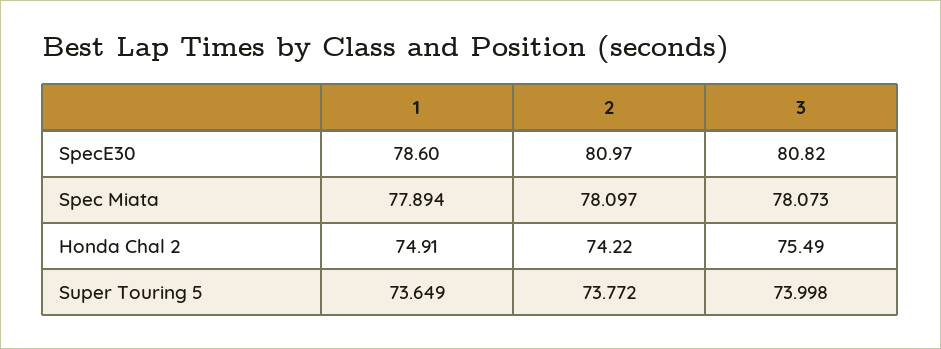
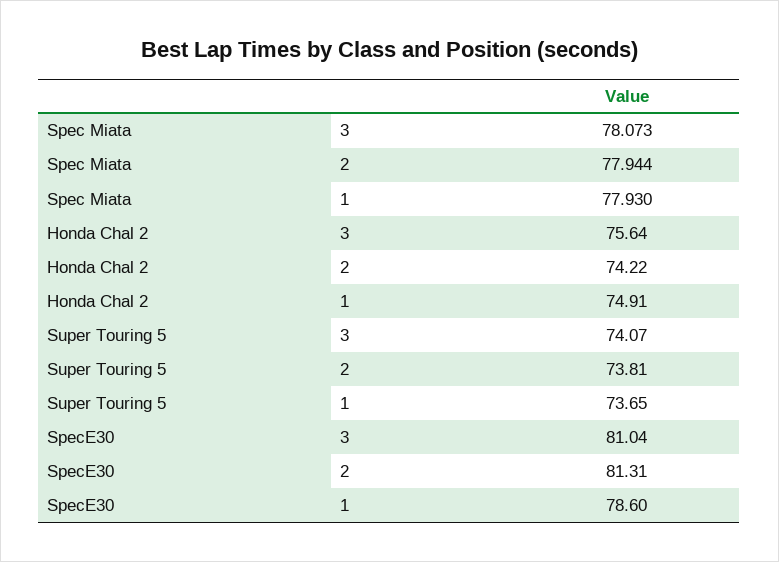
  {
    "1": {
      "SpecE30": 78.6,
-     "Spec Miata": 77.894,
+     "Spec Miata": 77.93,
      "Honda Chal 2": 74.91,
      "Super Touring 5": 73.649
    },
    "2": {
-     "SpecE30": 80.97,
+     "SpecE30": 81.31,
-     "Spec Miata": 78.097,
+     "Spec Miata": 77.944,
      "Honda Chal 2": 74.22,
-     "Super Touring 5": 73.772
+     "Super Touring 5": 73.81
    },
    "3": {
-     "SpecE30": 80.82,
+     "SpecE30": 81.04,
      "Spec Miata": 78.073,
-     "Honda Chal 2": 75.49,
+     "Honda Chal 2": 75.64,
-     "Super Touring 5": 73.998
+     "Super Touring 5": 74.07
    }
  }

